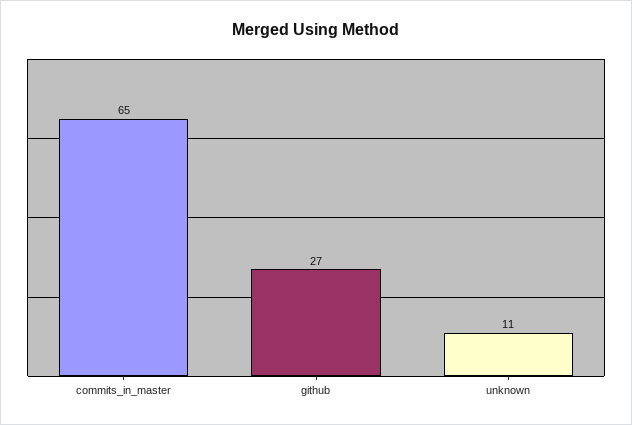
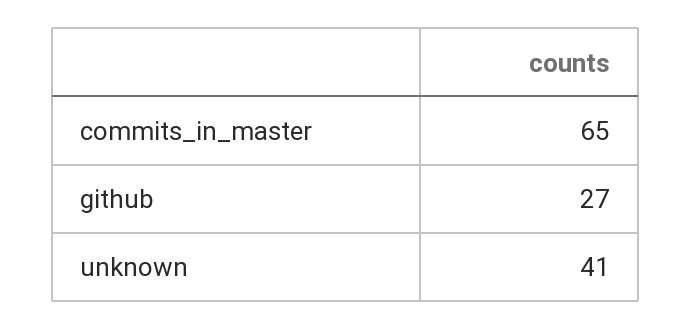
  {
    "commits_in_master": 65,
    "github": 27,
-   "unknown": 11
+   "unknown": 41
  }

